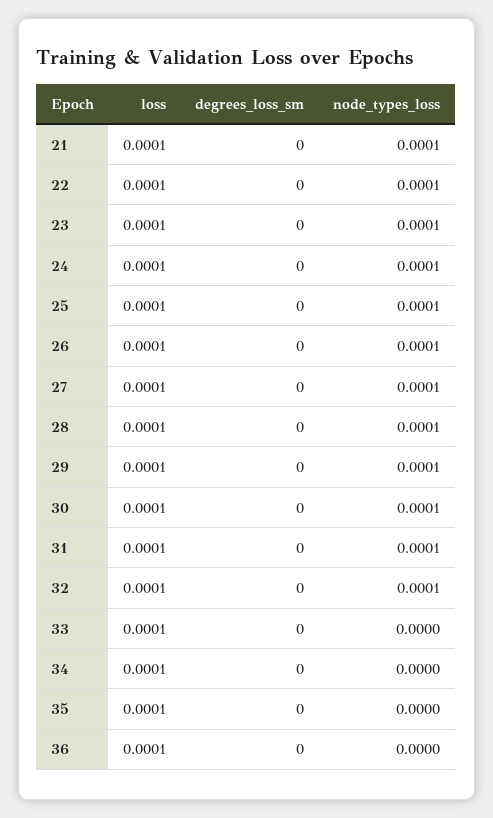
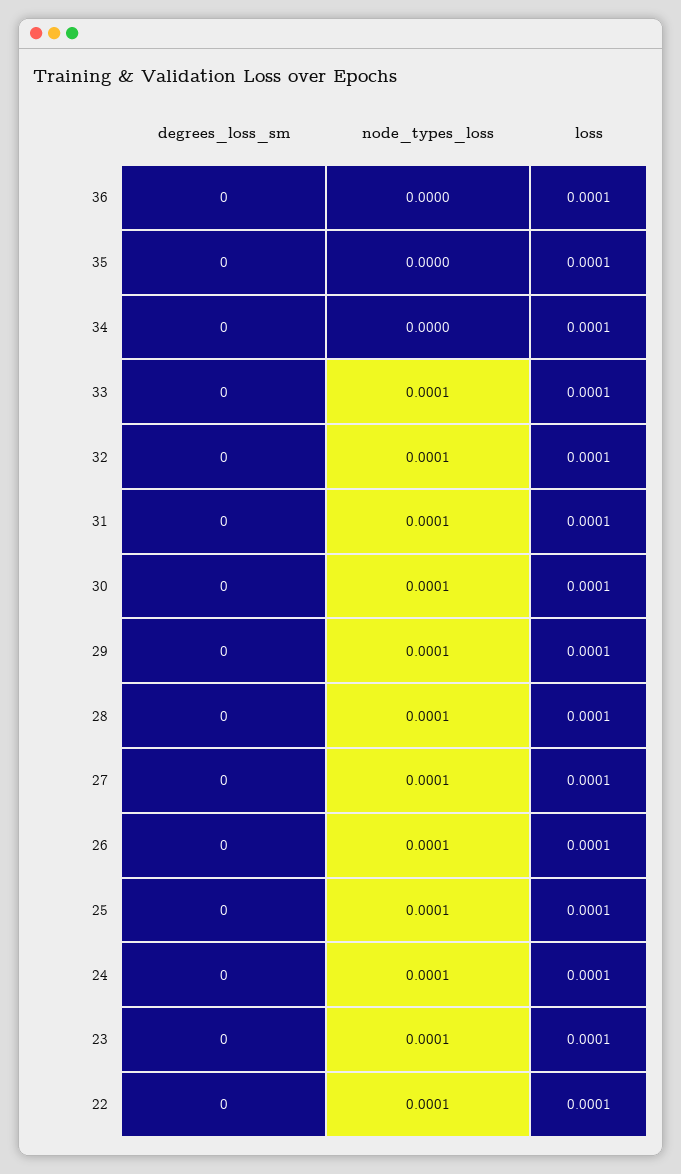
  {
    "loss": {
-     "21": 0.0001,
      "22": 0.0001,
      "23": 0.0001,
      "24": 0.0001,
      "25": 0.0001,
      "26": 0.0001,
      "27": 0.0001,
      "28": 0.0001,
      "29": 0.0001,
      "30": 0.0001,
      "31": 0.0001,
      "32": 0.0001,
      "33": 0.0001,
      "34": 0.0001,
      "35": 0.0001,
      "36": 0.0001
    },
    "degrees_loss_sm": {
-     "21": 0,
      "22": 0,
      "23": 0,
      "24": 0,
      "25": 0,
      "26": 0,
      "27": 0,
      "28": 0,
      "29": 0,
      "30": 0,
      "31": 0,
      "32": 0,
      "33": 0,
      "34": 0,
      "35": 0,
      "36": 0
    },
    "node_types_loss": {
-     "21": 0.0001,
      "22": 0.0001,
      "23": 0.0001,
      "24": 0.0001,
      "25": 0.0001,
      "26": 0.0001,
      "27": 0.0001,
      "28": 0.0001,
      "29": 0.0001,
      "30": 0.0001,
      "31": 0.0001,
      "32": 0.0001,
-     "33": 0,
+     "33": 0.0001,
      "34": 0,
      "35": 0,
      "36": 0
    }
  }

